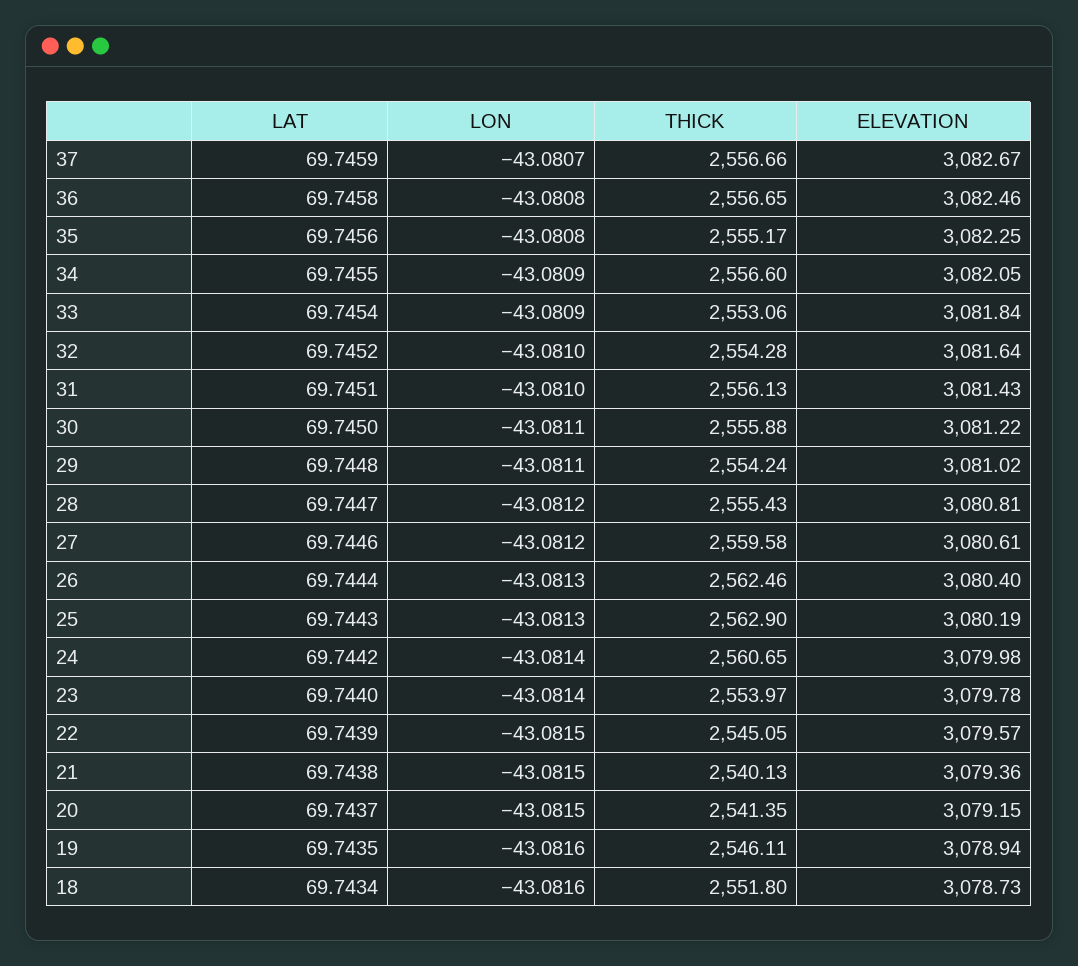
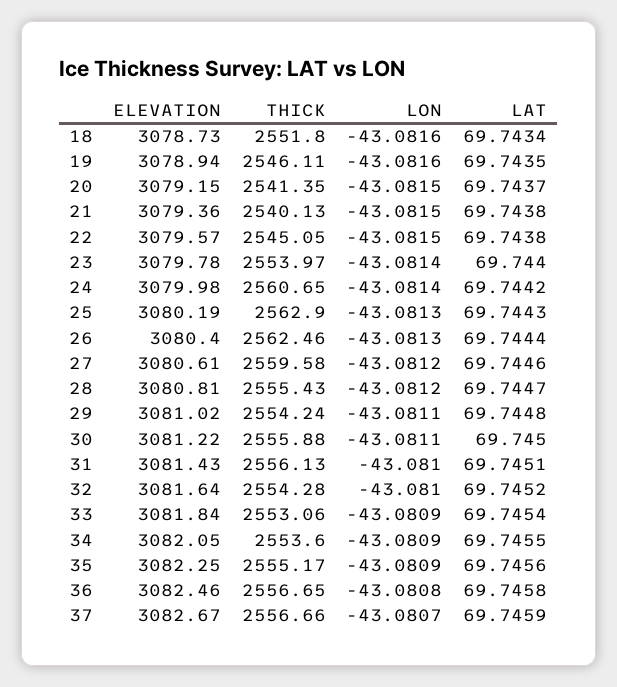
  {
    "LAT": {
      "37": 69.7459,
      "36": 69.7458,
      "35": 69.7456,
      "34": 69.7455,
      "33": 69.7454,
      "32": 69.7452,
      "31": 69.7451,
      "30": 69.745,
      "29": 69.7448,
      "28": 69.7447,
      "27": 69.7446,
      "26": 69.7444,
      "25": 69.7443,
      "24": 69.7442,
      "23": 69.744,
-     "22": 69.7439,
+     "22": 69.7438,
      "21": 69.7438,
      "20": 69.7437,
      "19": 69.7435,
      "18": 69.7434
    },
    "LON": {
      "37": -43.0807,
      "36": -43.0808,
-     "35": -43.0808,
+     "35": -43.0809,
      "34": -43.0809,
      "33": -43.0809,
      "32": -43.081,
      "31": -43.081,
      "30": -43.0811,
      "29": -43.0811,
      "28": -43.0812,
      "27": -43.0812,
      "26": -43.0813,
      "25": -43.0813,
      "24": -43.0814,
      "23": -43.0814,
      "22": -43.0815,
      "21": -43.0815,
      "20": -43.0815,
      "19": -43.0816,
      "18": -43.0816
    },
    "THICK": {
      "37": 2556.66,
      "36": 2556.65,
      "35": 2555.17,
-     "34": 2556.6,
+     "34": 2553.6,
      "33": 2553.06,
      "32": 2554.28,
      "31": 2556.13,
      "30": 2555.88,
      "29": 2554.24,
      "28": 2555.43,
      "27": 2559.58,
      "26": 2562.46,
      "25": 2562.9,
      "24": 2560.65,
      "23": 2553.97,
      "22": 2545.05,
      "21": 2540.13,
      "20": 2541.35,
      "19": 2546.11,
      "18": 2551.8
    },
    "ELEVATION": {
      "37": 3082.67,
      "36": 3082.46,
      "35": 3082.25,
      "34": 3082.05,
      "33": 3081.84,
      "32": 3081.64,
      "31": 3081.43,
      "30": 3081.22,
      "29": 3081.02,
      "28": 3080.81,
      "27": 3080.61,
      "26": 3080.4,
      "25": 3080.19,
      "24": 3079.98,
      "23": 3079.78,
      "22": 3079.57,
      "21": 3079.36,
      "20": 3079.15,
      "19": 3078.94,
      "18": 3078.73
    }
  }

